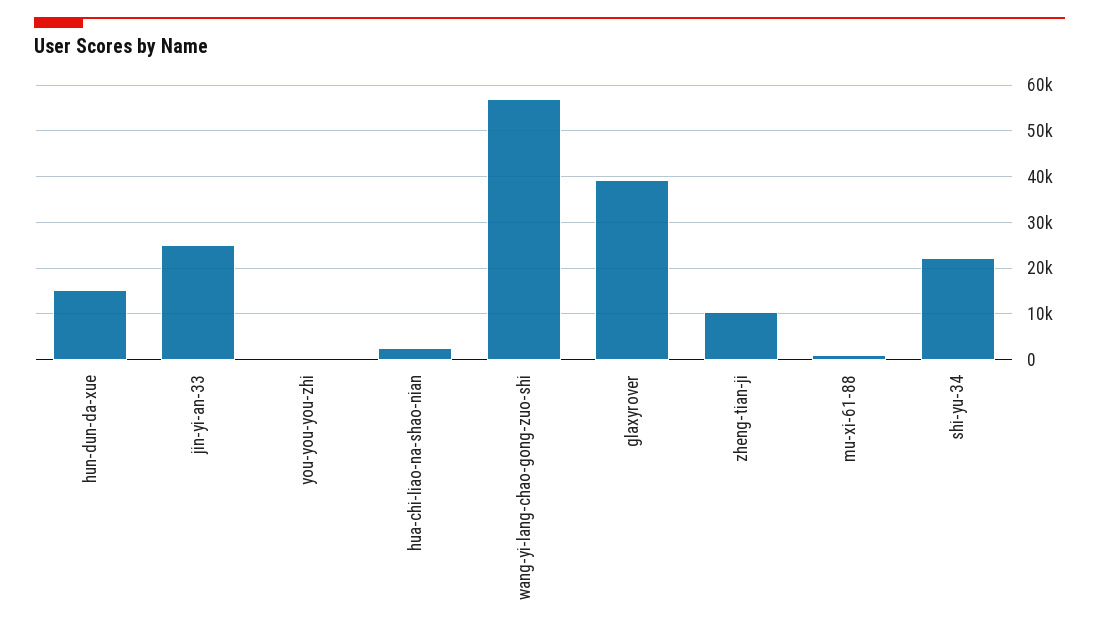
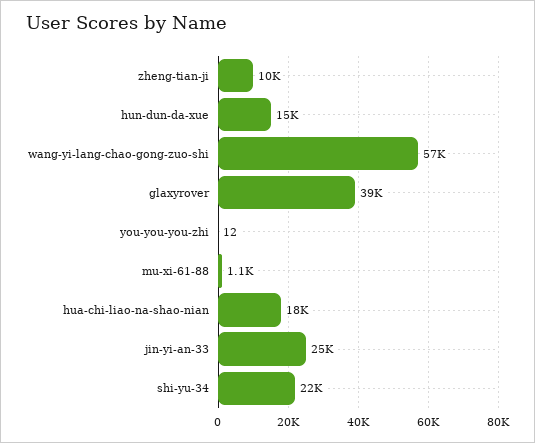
  {
    "hun-dun-da-xue": 15000,
    "jin-yi-an-33": 25000,
    "you-you-you-zhi": 12,
-   "hua-chi-liao-na-shao-nian": 2000,
+   "hua-chi-liao-na-shao-nian": 18000,
    "wang-yi-lang-chao-gong-zuo-shi": 57000,
    "glaxyrover": 39000,
    "zheng-tian-ji": 10000,
    "mu-xi-61-88": 1100,
    "shi-yu-34": 22000
  }

